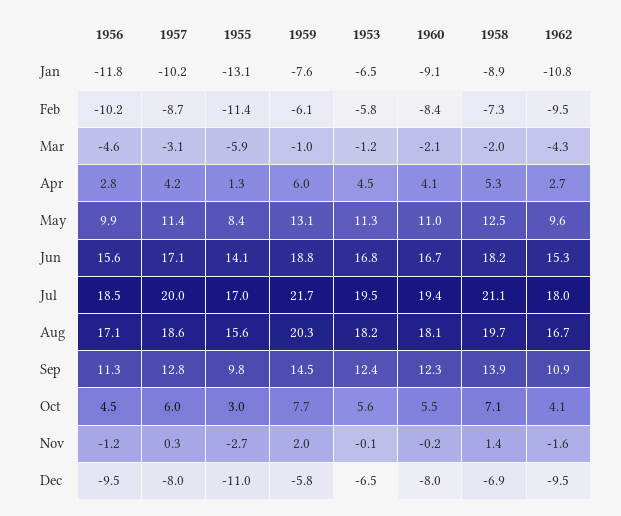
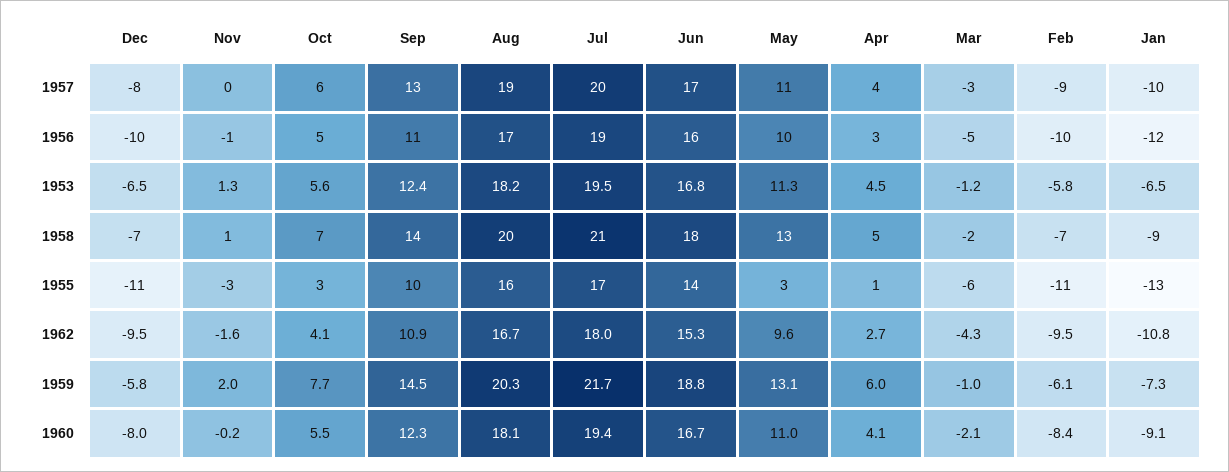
  {
    "1956": {
      "Jan": -11.8,
      "Feb": -10.2,
      "Mar": -4.6,
      "Apr": 2.8,
      "May": 9.9,
      "Jun": 15.6,
      "Jul": 18.5,
      "Aug": 17.1,
      "Sep": 11.3,
      "Oct": 4.5,
      "Nov": -1.2,
      "Dec": -9.5
    },
    "1957": {
      "Jan": -10.2,
      "Feb": -8.7,
      "Mar": -3.1,
      "Apr": 4.2,
      "May": 11.4,
      "Jun": 17.1,
      "Jul": 20,
      "Aug": 18.6,
      "Sep": 12.8,
      "Oct": 6,
      "Nov": 0.3,
      "Dec": -8
    },
    "1955": {
      "Jan": -13.1,
      "Feb": -11.4,
      "Mar": -5.9,
      "Apr": 1.3,
-     "May": 8.4,
+     "May": 3,
      "Jun": 14.1,
      "Jul": 17,
      "Aug": 15.6,
      "Sep": 9.8,
      "Oct": 3,
      "Nov": -2.7,
      "Dec": -11
    },
    "1959": {
-     "Jan": -7.6,
+     "Jan": -7.3,
      "Feb": -6.1,
      "Mar": -1,
      "Apr": 6,
      "May": 13.1,
      "Jun": 18.8,
      "Jul": 21.7,
      "Aug": 20.3,
      "Sep": 14.5,
      "Oct": 7.7,
      "Nov": 2,
      "Dec": -5.8
    },
    "1953": {
      "Jan": -6.5,
      "Feb": -5.8,
      "Mar": -1.2,
      "Apr": 4.5,
      "May": 11.3,
      "Jun": 16.8,
      "Jul": 19.5,
      "Aug": 18.2,
      "Sep": 12.4,
      "Oct": 5.6,
-     "Nov": -0.1,
+     "Nov": 1.3,
      "Dec": -6.5
    },
    "1960": {
      "Jan": -9.1,
      "Feb": -8.4,
      "Mar": -2.1,
      "Apr": 4.1,
      "May": 11,
      "Jun": 16.7,
      "Jul": 19.4,
      "Aug": 18.1,
      "Sep": 12.3,
      "Oct": 5.5,
      "Nov": -0.2,
      "Dec": -8
    },
    "1958": {
      "Jan": -8.9,
      "Feb": -7.3,
      "Mar": -2,
      "Apr": 5.3,
      "May": 12.5,
      "Jun": 18.2,
      "Jul": 21.1,
      "Aug": 19.7,
      "Sep": 13.9,
      "Oct": 7.1,
      "Nov": 1.4,
      "Dec": -6.9
    },
    "1962": {
      "Jan": -10.8,
      "Feb": -9.5,
      "Mar": -4.3,
      "Apr": 2.7,
      "May": 9.6,
      "Jun": 15.3,
      "Jul": 18,
      "Aug": 16.7,
      "Sep": 10.9,
      "Oct": 4.1,
      "Nov": -1.6,
      "Dec": -9.5
    }
  }

